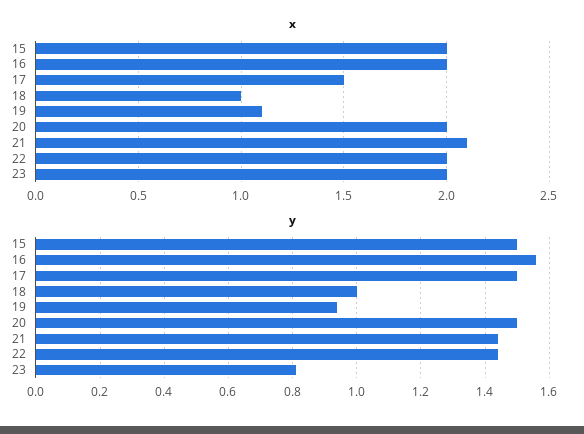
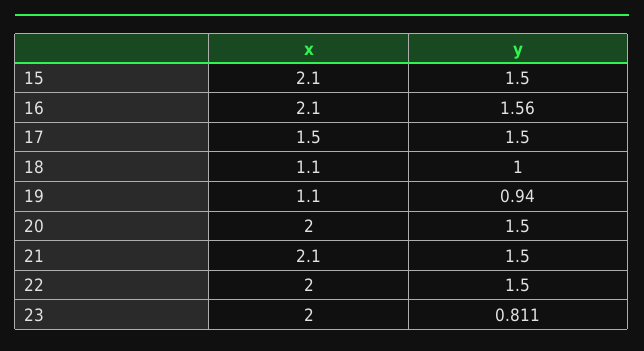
  {
    "x": {
-     "15": 2,
+     "15": 2.1,
-     "16": 2,
+     "16": 2.1,
      "17": 1.5,
-     "18": 1,
+     "18": 1.1,
      "19": 1.1,
      "20": 2,
      "21": 2.1,
      "22": 2,
      "23": 2
    },
    "y": {
      "15": 1.5,
      "16": 1.56,
      "17": 1.5,
      "18": 1,
      "19": 0.94,
      "20": 1.5,
-     "21": 1.44,
+     "21": 1.5,
-     "22": 1.44,
+     "22": 1.5,
      "23": 0.811
    }
  }

